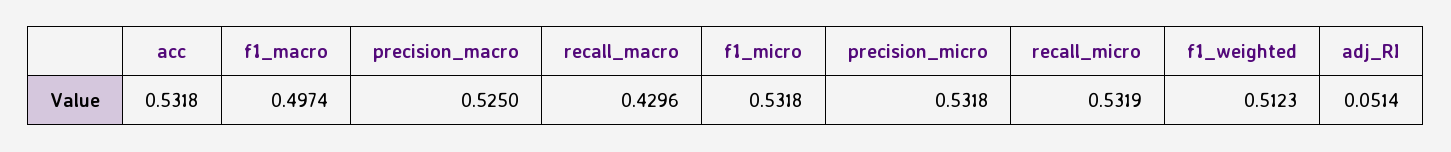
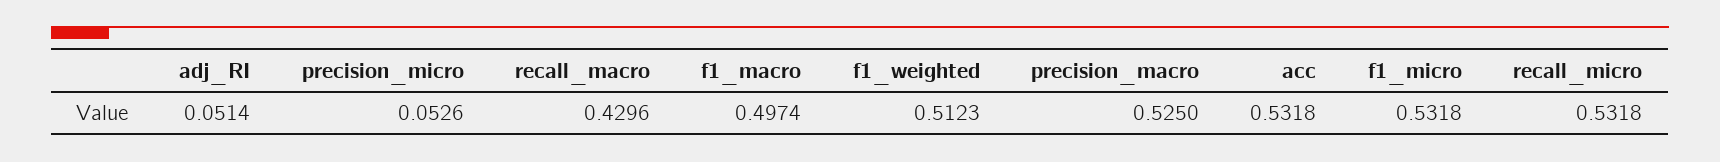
  {
    "acc": 0.5318,
    "f1_macro": 0.4974,
    "precision_macro": 0.525,
    "recall_macro": 0.4296,
    "f1_micro": 0.5318,
-   "precision_micro": 0.5318,
+   "precision_micro": 0.0526,
-   "recall_micro": 0.5319,
+   "recall_micro": 0.5318,
    "f1_weighted": 0.5123,
    "adj_RI": 0.0514
  }

